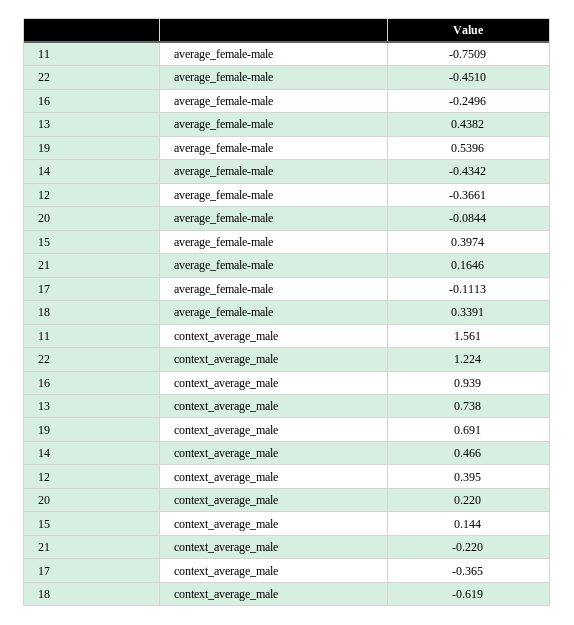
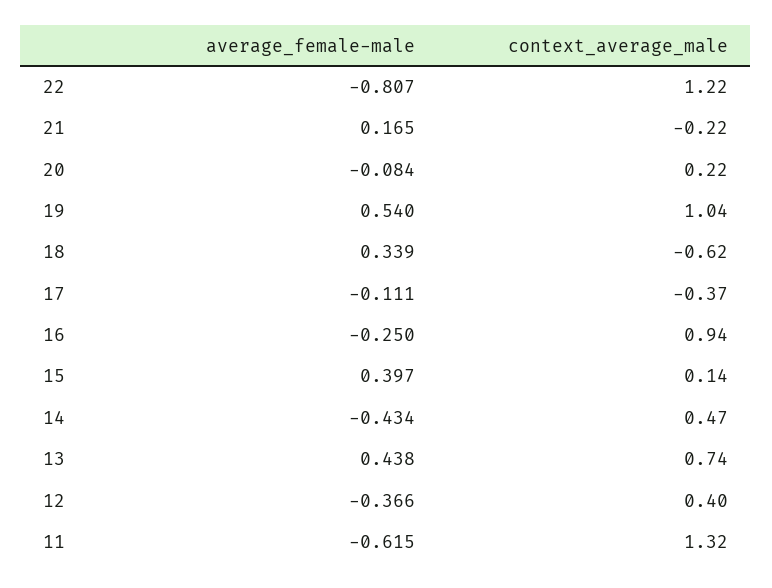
  {
    "11": {
-     "average_female-male": -0.7509,
+     "average_female-male": -0.615,
-     "context_average_male": 1.561
+     "context_average_male": 1.32
    },
    "22": {
-     "average_female-male": -0.451,
+     "average_female-male": -0.807,
      "context_average_male": 1.224
    },
    "16": {
      "average_female-male": -0.2496,
      "context_average_male": 0.939
    },
    "13": {
      "average_female-male": 0.4382,
      "context_average_male": 0.738
    },
    "19": {
      "average_female-male": 0.5396,
-     "context_average_male": 0.691
+     "context_average_male": 1.04
    },
    "14": {
      "average_female-male": -0.4342,
      "context_average_male": 0.466
    },
    "12": {
      "average_female-male": -0.3661,
      "context_average_male": 0.395
    },
    "20": {
      "average_female-male": -0.0844,
      "context_average_male": 0.22
    },
    "15": {
      "average_female-male": 0.3974,
      "context_average_male": 0.144
    },
    "21": {
      "average_female-male": 0.1646,
      "context_average_male": -0.22
    },
    "17": {
      "average_female-male": -0.1113,
      "context_average_male": -0.365
    },
    "18": {
      "average_female-male": 0.3391,
      "context_average_male": -0.619
    }
  }

